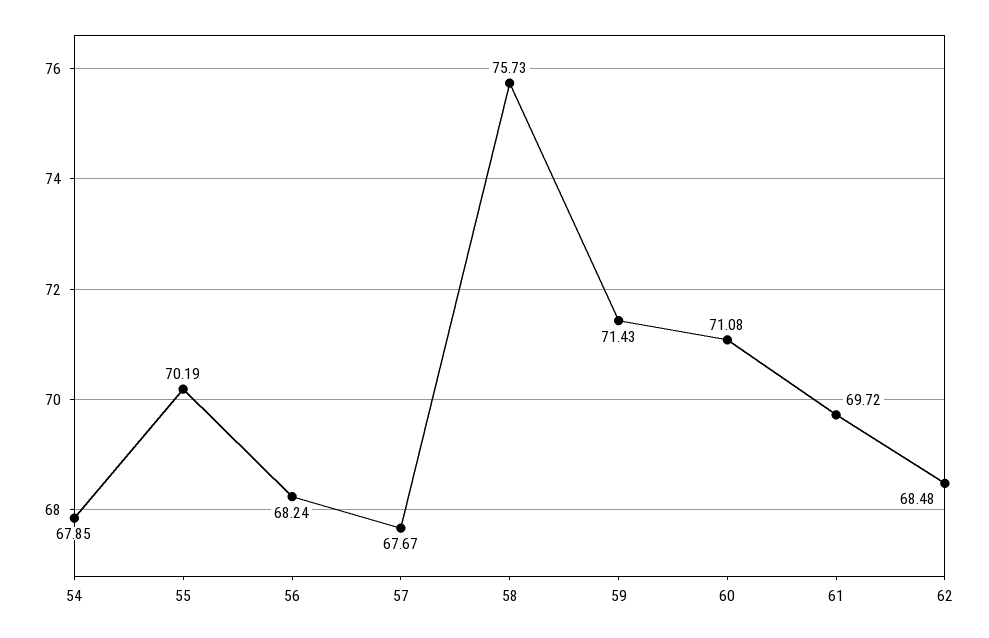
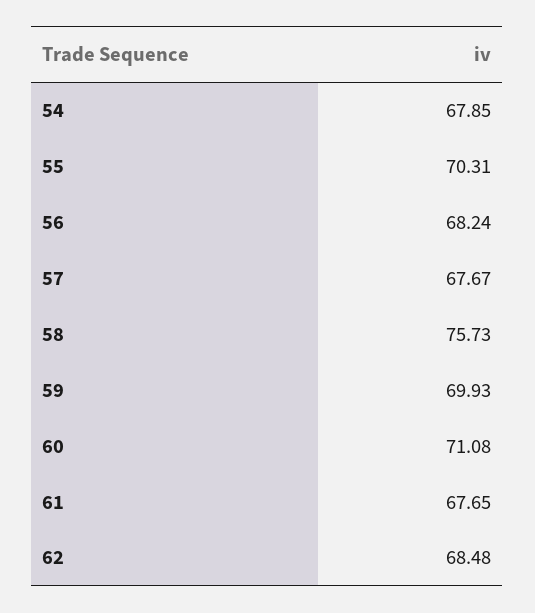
  {
    "54": 67.85,
-   "55": 70.19,
+   "55": 70.31,
    "56": 68.24,
    "57": 67.67,
    "58": 75.73,
-   "59": 71.43,
+   "59": 69.93,
    "60": 71.08,
-   "61": 69.72,
+   "61": 67.65,
    "62": 68.48
  }

